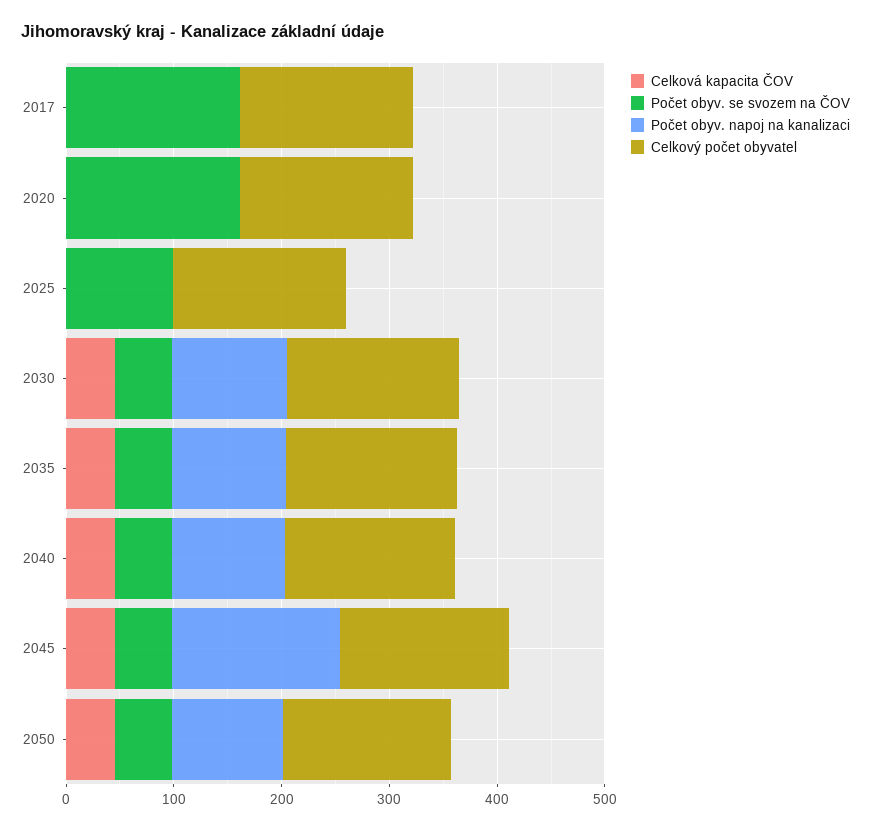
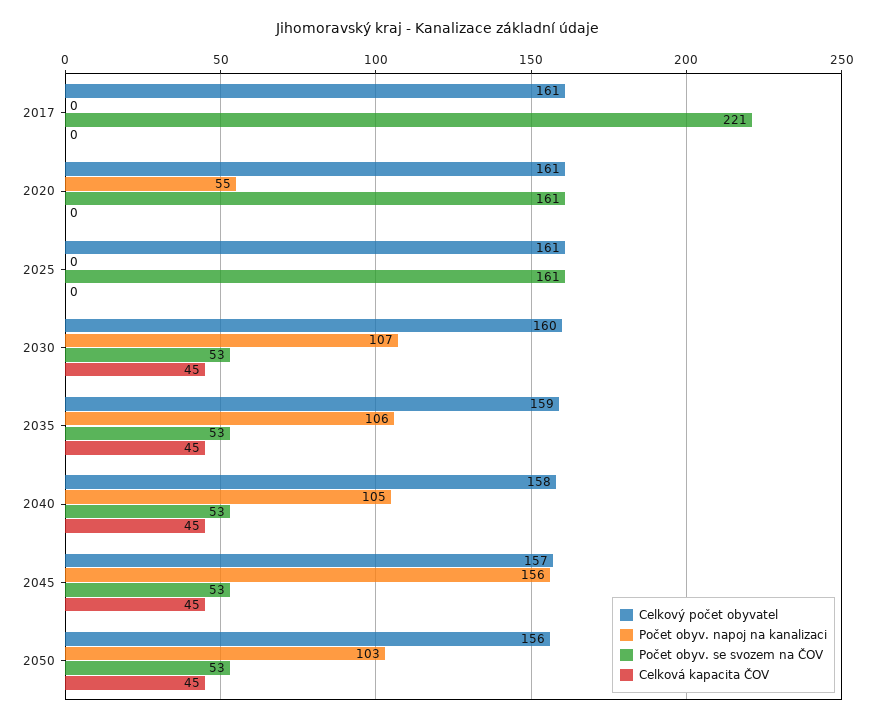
  {
    "Celková kapacita ČOV": {
      "2017": 0,
      "2020": 0,
      "2025": 0,
      "2030": 45,
      "2035": 45,
      "2040": 45,
      "2045": 45,
      "2050": 45
    },
    "Počet obyv. se svozem na ČOV": {
-     "2017": 160,
+     "2017": 221,
      "2020": 161,
-     "2025": 100,
+     "2025": 161,
      "2030": 53,
      "2035": 53,
      "2040": 53,
      "2045": 53,
      "2050": 53
    },
    "Počet obyv. napoj na kanalizaci": {
      "2017": 0,
-     "2020": 0,
+     "2020": 55,
      "2025": 0,
      "2030": 107,
      "2035": 106,
      "2040": 105,
      "2045": 156,
      "2050": 103
    },
    "Celkový počet obyvatel": {
      "2017": 161,
      "2020": 161,
      "2025": 161,
      "2030": 160,
      "2035": 159,
      "2040": 158,
      "2045": 157,
      "2050": 156
    }
  }

